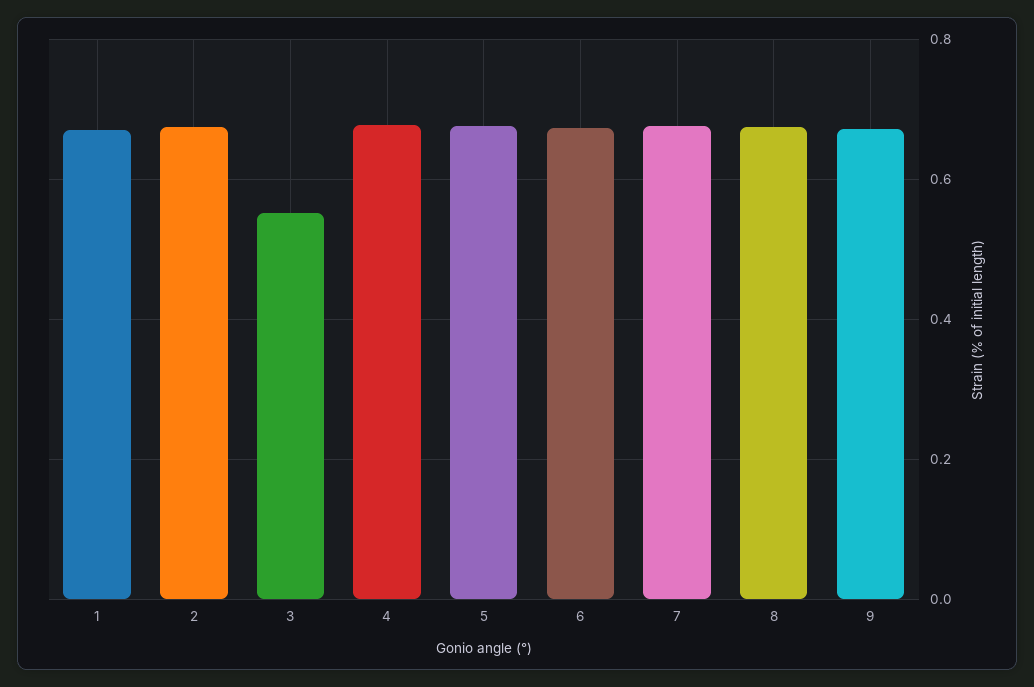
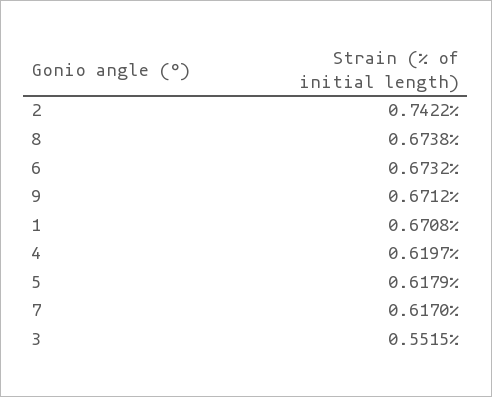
  {
    "1": 0.6708,
-   "2": 0.68,
+   "2": 0.7422,
    "3": 0.5515,
-   "4": 0.68,
+   "4": 0.6197,
-   "5": 0.68,
+   "5": 0.6179,
    "6": 0.6732,
-   "7": 0.68,
+   "7": 0.617,
    "8": 0.6738,
    "9": 0.6712
  }

